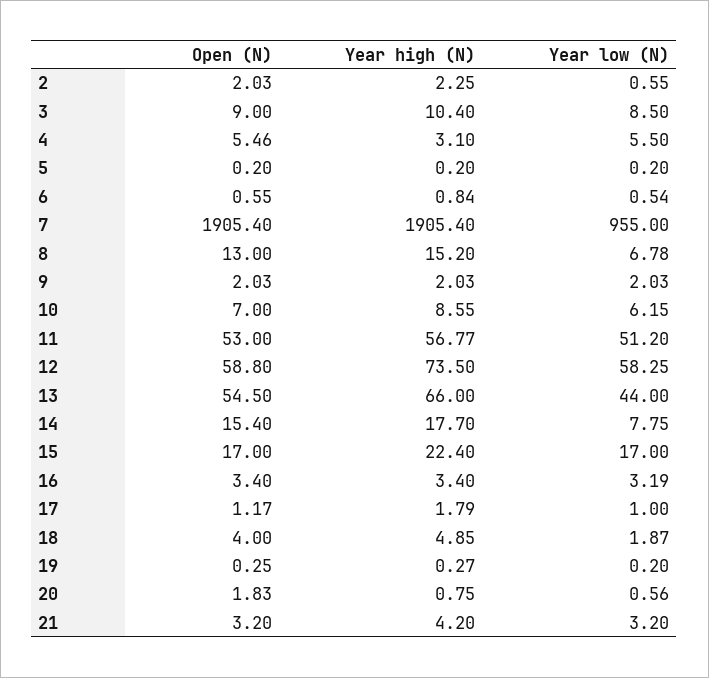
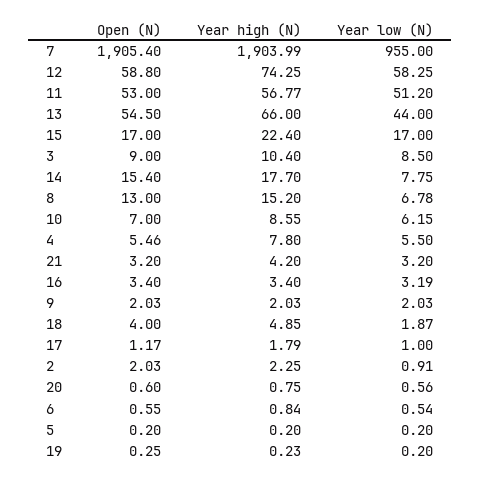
  {
    "Open (N)": {
      "2": 2.03,
      "3": 9,
      "4": 5.46,
      "5": 0.2,
      "6": 0.55,
      "7": 1905.4,
      "8": 13,
      "9": 2.03,
      "10": 7,
      "11": 53,
      "12": 58.8,
      "13": 54.5,
      "14": 15.4,
      "15": 17,
      "16": 3.4,
      "17": 1.17,
      "18": 4,
      "19": 0.25,
-     "20": 1.83,
+     "20": 0.6,
      "21": 3.2
    },
    "Year high (N)": {
      "2": 2.25,
      "3": 10.4,
-     "4": 3.1,
+     "4": 7.8,
      "5": 0.2,
      "6": 0.84,
-     "7": 1905.4,
+     "7": 1903.99,
      "8": 15.2,
      "9": 2.03,
      "10": 8.55,
      "11": 56.77,
-     "12": 73.5,
+     "12": 74.25,
      "13": 66,
      "14": 17.7,
      "15": 22.4,
      "16": 3.4,
      "17": 1.79,
      "18": 4.85,
-     "19": 0.27,
+     "19": 0.23,
      "20": 0.75,
      "21": 4.2
    },
    "Year low (N)": {
-     "2": 0.55,
+     "2": 0.91,
      "3": 8.5,
      "4": 5.5,
      "5": 0.2,
      "6": 0.54,
      "7": 955,
      "8": 6.78,
      "9": 2.03,
      "10": 6.15,
      "11": 51.2,
      "12": 58.25,
      "13": 44,
      "14": 7.75,
      "15": 17,
      "16": 3.19,
      "17": 1,
      "18": 1.87,
      "19": 0.2,
      "20": 0.56,
      "21": 3.2
    }
  }

